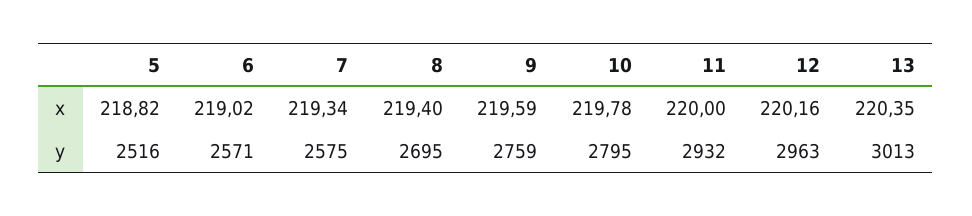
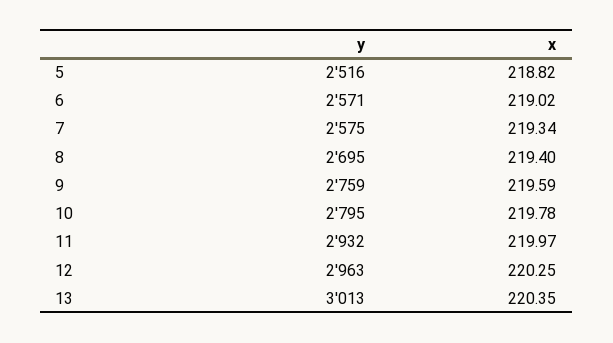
  {
    "5": {
      "x": 218.82,
      "y": 2516
    },
    "6": {
      "x": 219.02,
      "y": 2571
    },
    "7": {
      "x": 219.34,
      "y": 2575
    },
    "8": {
      "x": 219.4,
      "y": 2695
    },
    "9": {
      "x": 219.59,
      "y": 2759
    },
    "10": {
      "x": 219.78,
      "y": 2795
    },
    "11": {
-     "x": 220,
+     "x": 219.97,
      "y": 2932
    },
    "12": {
-     "x": 220.16,
+     "x": 220.25,
      "y": 2963
    },
    "13": {
      "x": 220.35,
      "y": 3013
    }
  }

